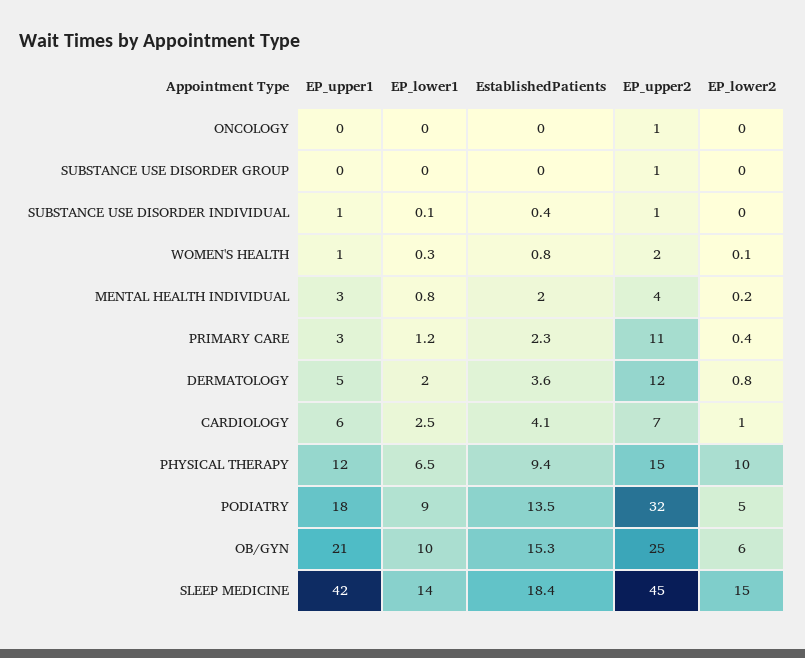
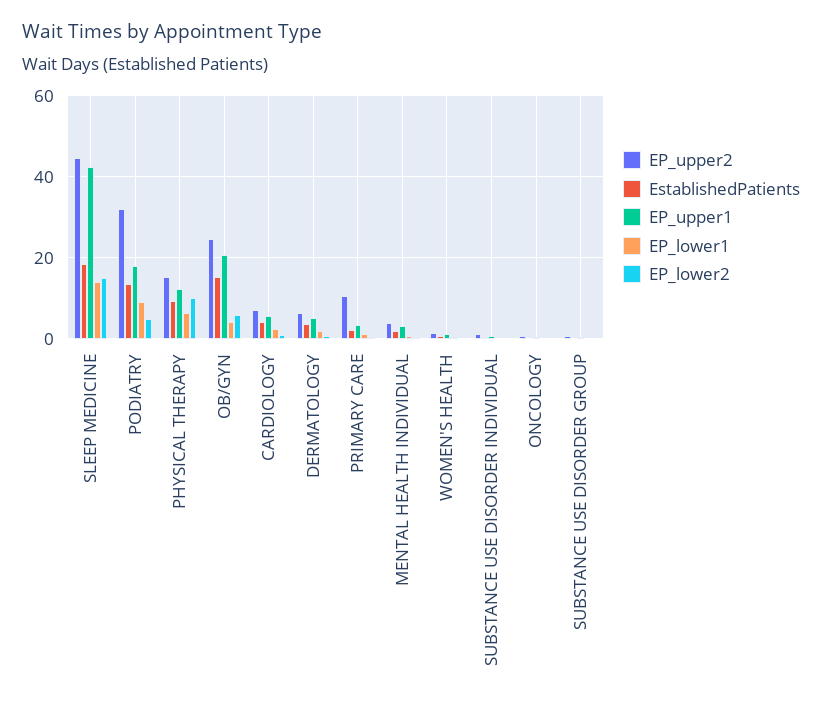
  {
    "EP_upper1": {
      "ONCOLOGY": 0,
      "SUBSTANCE USE DISORDER GROUP": 0,
      "SUBSTANCE USE DISORDER INDIVIDUAL": 1,
      "WOMEN'S HEALTH": 1,
      "MENTAL HEALTH INDIVIDUAL": 3,
      "PRIMARY CARE": 3,
      "DERMATOLOGY": 5,
      "CARDIOLOGY": 6,
      "PHYSICAL THERAPY": 12,
      "PODIATRY": 18,
      "OB/GYN": 21,
      "SLEEP MEDICINE": 42
    },
    "EP_lower1": {
      "ONCOLOGY": 0,
      "SUBSTANCE USE DISORDER GROUP": 0,
      "SUBSTANCE USE DISORDER INDIVIDUAL": 0.1,
      "WOMEN'S HEALTH": 0.3,
      "MENTAL HEALTH INDIVIDUAL": 0.8,
      "PRIMARY CARE": 1.2,
      "DERMATOLOGY": 2,
      "CARDIOLOGY": 2.5,
      "PHYSICAL THERAPY": 6.5,
      "PODIATRY": 9,
-     "OB/GYN": 10,
+     "OB/GYN": 4,
      "SLEEP MEDICINE": 14
    },
    "EstablishedPatients": {
      "ONCOLOGY": 0,
      "SUBSTANCE USE DISORDER GROUP": 0,
      "SUBSTANCE USE DISORDER INDIVIDUAL": 0.4,
      "WOMEN'S HEALTH": 0.8,
      "MENTAL HEALTH INDIVIDUAL": 2,
      "PRIMARY CARE": 2.3,
      "DERMATOLOGY": 3.6,
      "CARDIOLOGY": 4.1,
      "PHYSICAL THERAPY": 9.4,
      "PODIATRY": 13.5,
      "OB/GYN": 15.3,
      "SLEEP MEDICINE": 18.4
    },
    "EP_upper2": {
      "ONCOLOGY": 1,
      "SUBSTANCE USE DISORDER GROUP": 1,
      "SUBSTANCE USE DISORDER INDIVIDUAL": 1,
      "WOMEN'S HEALTH": 2,
      "MENTAL HEALTH INDIVIDUAL": 4,
      "PRIMARY CARE": 11,
-     "DERMATOLOGY": 12,
+     "DERMATOLOGY": 6,
      "CARDIOLOGY": 7,
      "PHYSICAL THERAPY": 15,
      "PODIATRY": 32,
      "OB/GYN": 25,
      "SLEEP MEDICINE": 45
    },
    "EP_lower2": {
      "ONCOLOGY": 0,
      "SUBSTANCE USE DISORDER GROUP": 0,
      "SUBSTANCE USE DISORDER INDIVIDUAL": 0,
      "WOMEN'S HEALTH": 0.1,
      "MENTAL HEALTH INDIVIDUAL": 0.2,
      "PRIMARY CARE": 0.4,
      "DERMATOLOGY": 0.8,
      "CARDIOLOGY": 1,
      "PHYSICAL THERAPY": 10,
      "PODIATRY": 5,
      "OB/GYN": 6,
      "SLEEP MEDICINE": 15
    }
  }

